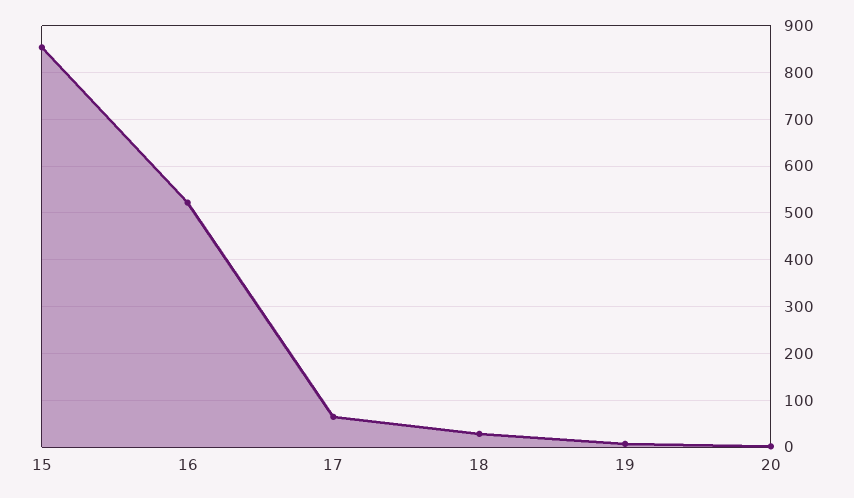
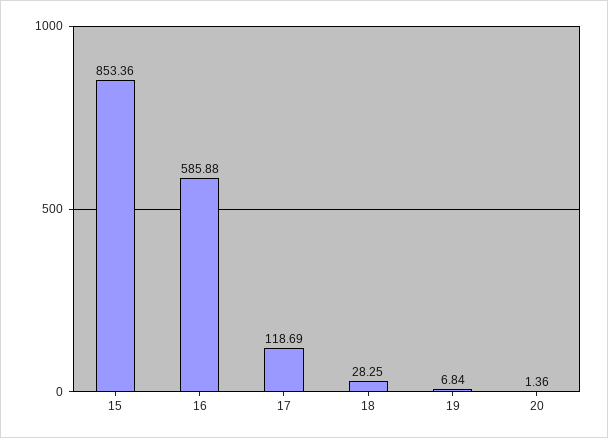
  {
    "15": 853.36,
-   "16": 520,
+   "16": 585.88,
-   "17": 60,
+   "17": 118.69,
    "18": 28.25,
    "19": 6.84,
    "20": 1.36
  }

